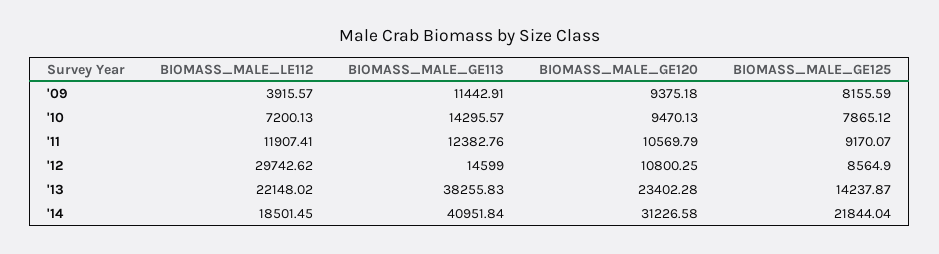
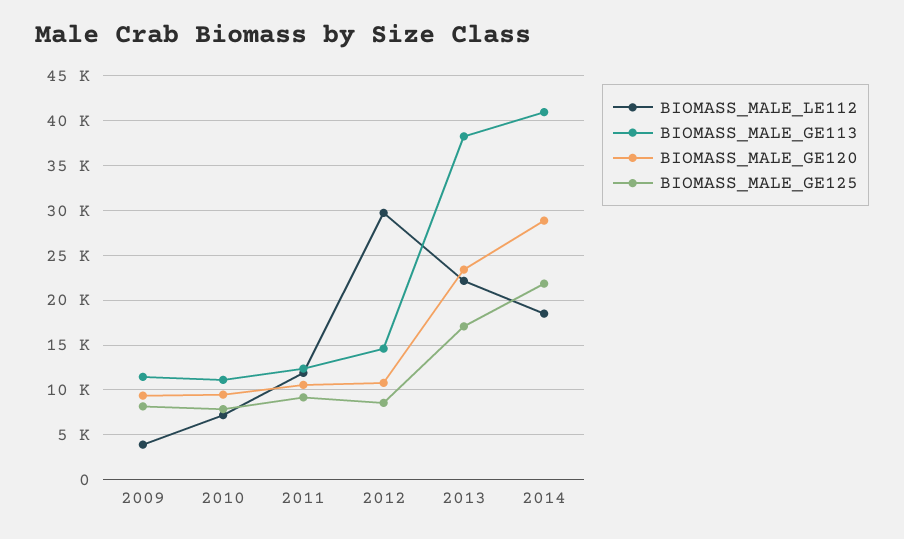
  {
    "BIOMASS_MALE_LE112": {
      "'09": 3915.57,
      "'10": 7200.13,
      "'11": 11907.41,
      "'12": 29742.62,
      "'13": 22148.02,
      "'14": 18501.45
    },
    "BIOMASS_MALE_GE113": {
      "'09": 11442.91,
-     "'10": 14295.57,
+     "'10": 11000,
      "'11": 12382.76,
      "'12": 14599,
      "'13": 38255.83,
      "'14": 40951.84
    },
    "BIOMASS_MALE_GE120": {
      "'09": 9375.18,
      "'10": 9470.13,
      "'11": 10569.79,
      "'12": 10800.25,
      "'13": 23402.28,
-     "'14": 31226.58
+     "'14": 29000
    },
    "BIOMASS_MALE_GE125": {
      "'09": 8155.59,
      "'10": 7865.12,
      "'11": 9170.07,
      "'12": 8564.9,
-     "'13": 14237.87,
+     "'13": 17000,
      "'14": 21844.04
    }
  }

